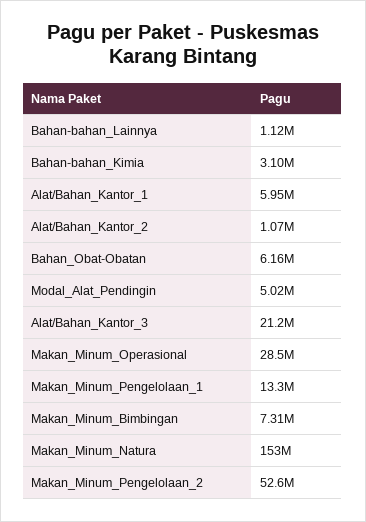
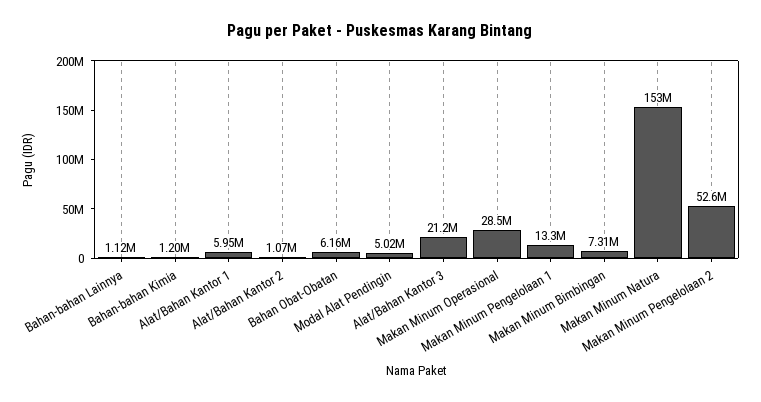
  {
    "Bahan-bahan_Lainnya": 1120000,
-   "Bahan-bahan_Kimia": 3100000,
+   "Bahan-bahan_Kimia": 1200000,
    "Alat/Bahan_Kantor_1": 5950000,
    "Alat/Bahan_Kantor_2": 1070000,
    "Bahan_Obat-Obatan": 6160000,
    "Modal_Alat_Pendingin": 5020000,
    "Alat/Bahan_Kantor_3": 21200000,
    "Makan_Minum_Operasional": 28500000,
    "Makan_Minum_Pengelolaan_1": 13300000,
    "Makan_Minum_Bimbingan": 7310000,
    "Makan_Minum_Natura": 153000000,
    "Makan_Minum_Pengelolaan_2": 52600000
  }

